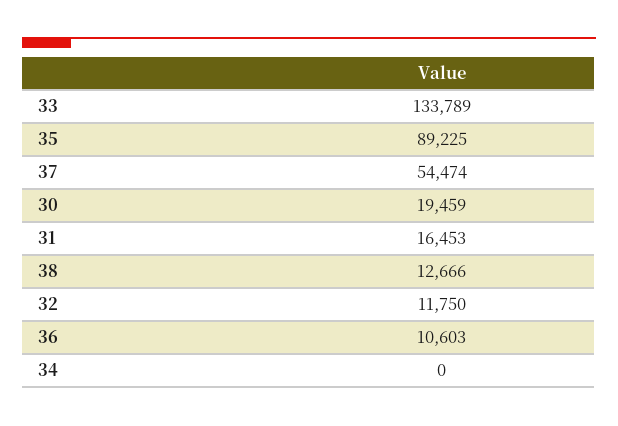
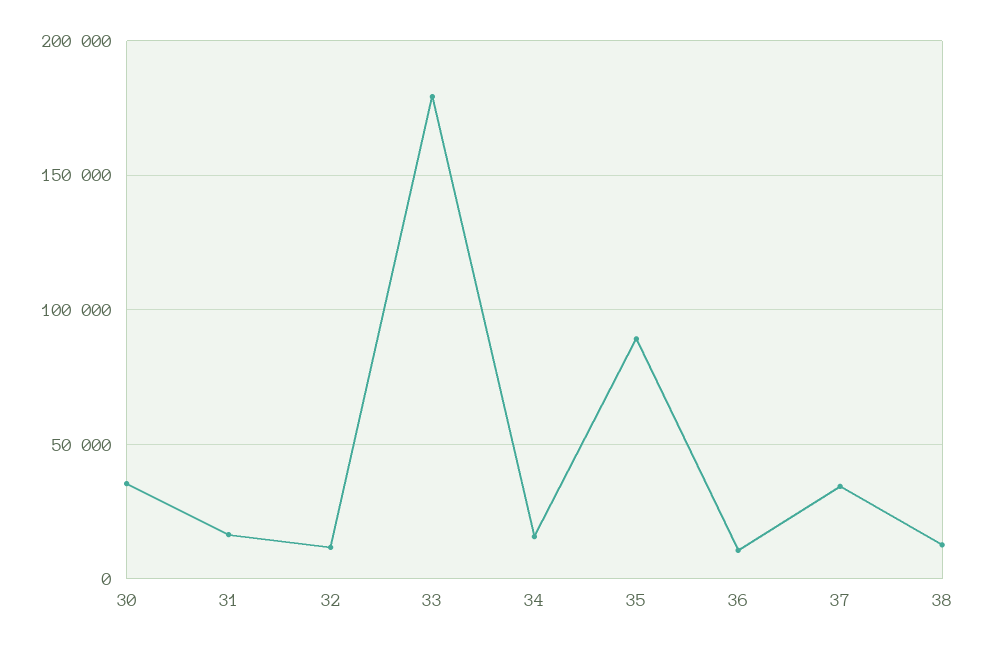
  {
-   "33": 133789,
+   "33": 180000,
    "35": 89225,
-   "37": 54474,
+   "37": 35000,
-   "30": 19459,
+   "30": 35000,
    "31": 16453,
    "38": 12666,
    "32": 11750,
    "36": 10603,
-   "34": 0
+   "34": 15000
  }

